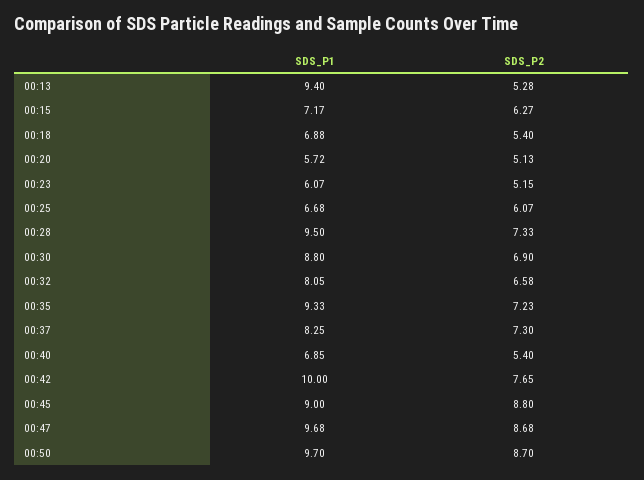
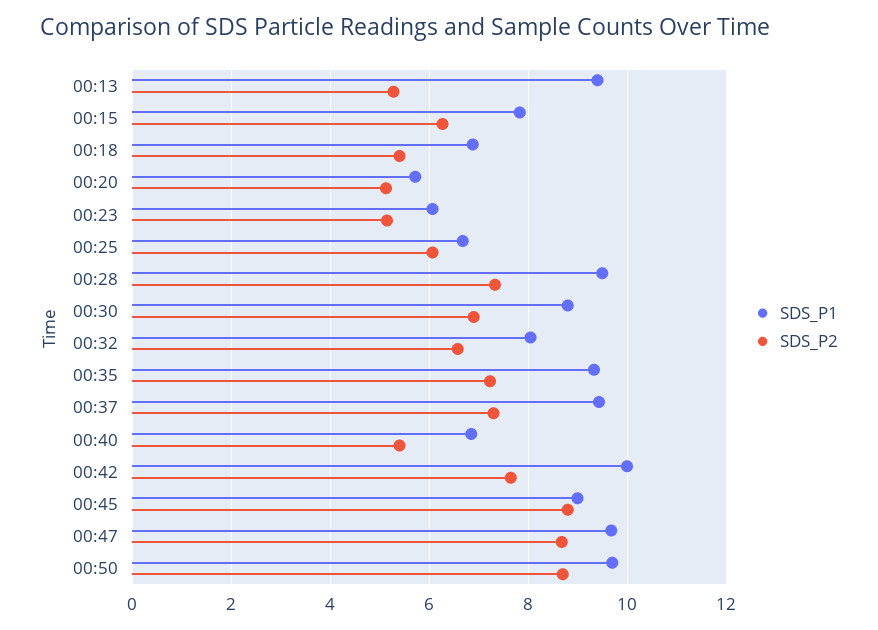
  {
    "SDS_P1": {
      "00:13": 9.4,
-     "00:15": 7.17,
+     "00:15": 7.8,
      "00:18": 6.88,
      "00:20": 5.72,
      "00:23": 6.07,
      "00:25": 6.68,
      "00:28": 9.5,
      "00:30": 8.8,
      "00:32": 8.05,
      "00:35": 9.33,
-     "00:37": 8.25,
+     "00:37": 9.4,
      "00:40": 6.85,
      "00:42": 10,
      "00:45": 9,
      "00:47": 9.68,
      "00:50": 9.7
    },
    "SDS_P2": {
      "00:13": 5.28,
      "00:15": 6.27,
      "00:18": 5.4,
      "00:20": 5.13,
      "00:23": 5.15,
      "00:25": 6.07,
      "00:28": 7.33,
      "00:30": 6.9,
      "00:32": 6.58,
      "00:35": 7.23,
      "00:37": 7.3,
      "00:40": 5.4,
      "00:42": 7.65,
      "00:45": 8.8,
      "00:47": 8.68,
      "00:50": 8.7
    }
  }

